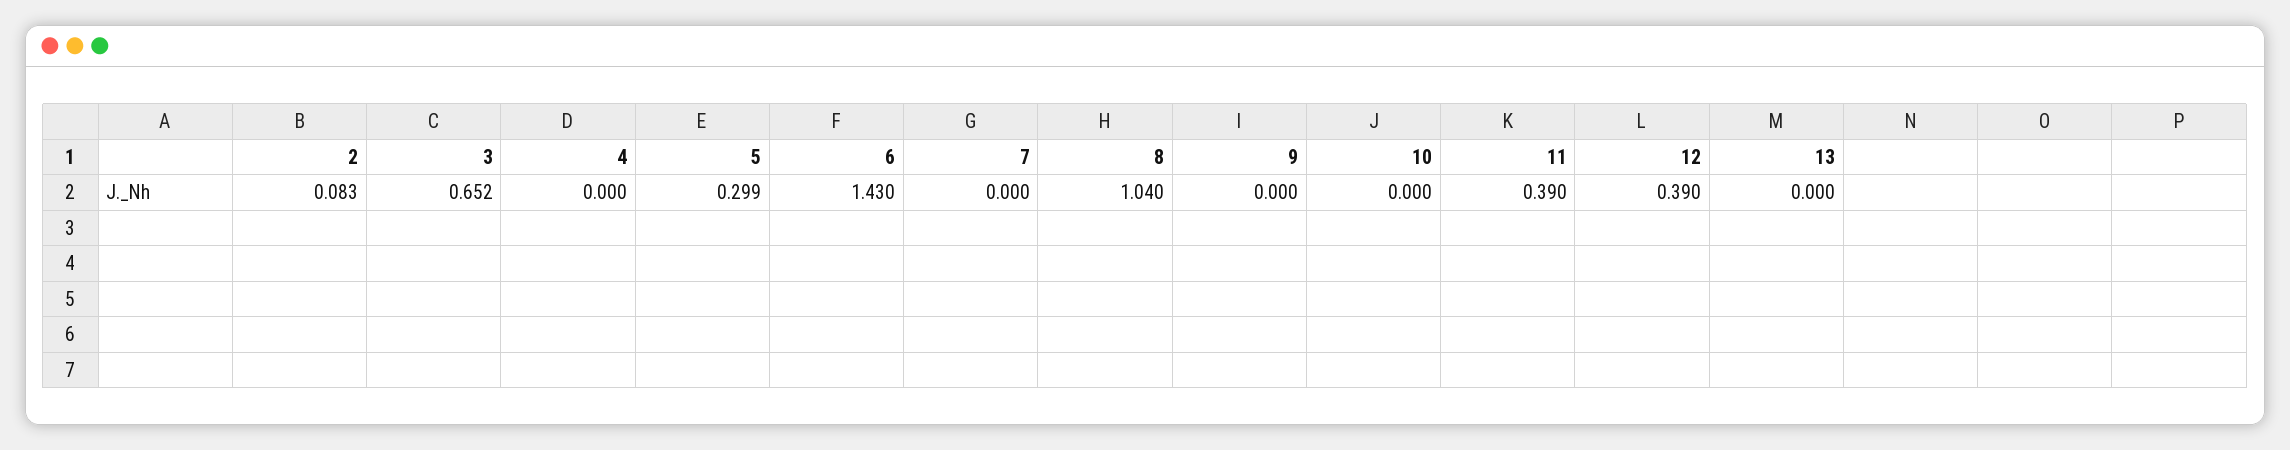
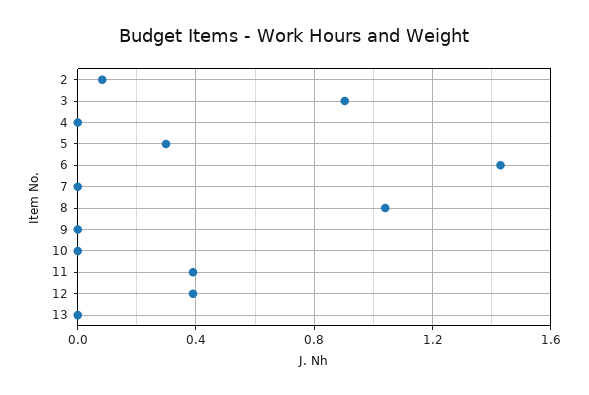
  {
    "2": 0.083,
-   "3": 0.652,
+   "3": 0.9,
    "4": 0,
    "5": 0.299,
    "6": 1.43,
    "7": 0,
    "8": 1.04,
    "9": 0,
    "10": 0,
    "11": 0.39,
    "12": 0.39,
    "13": 0
  }

